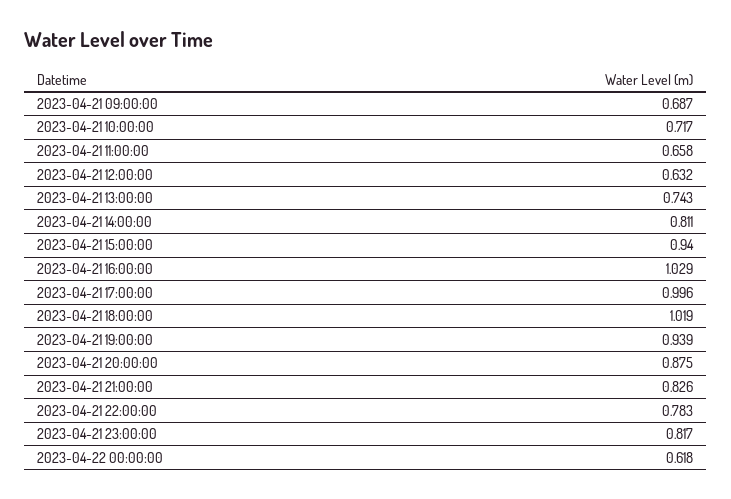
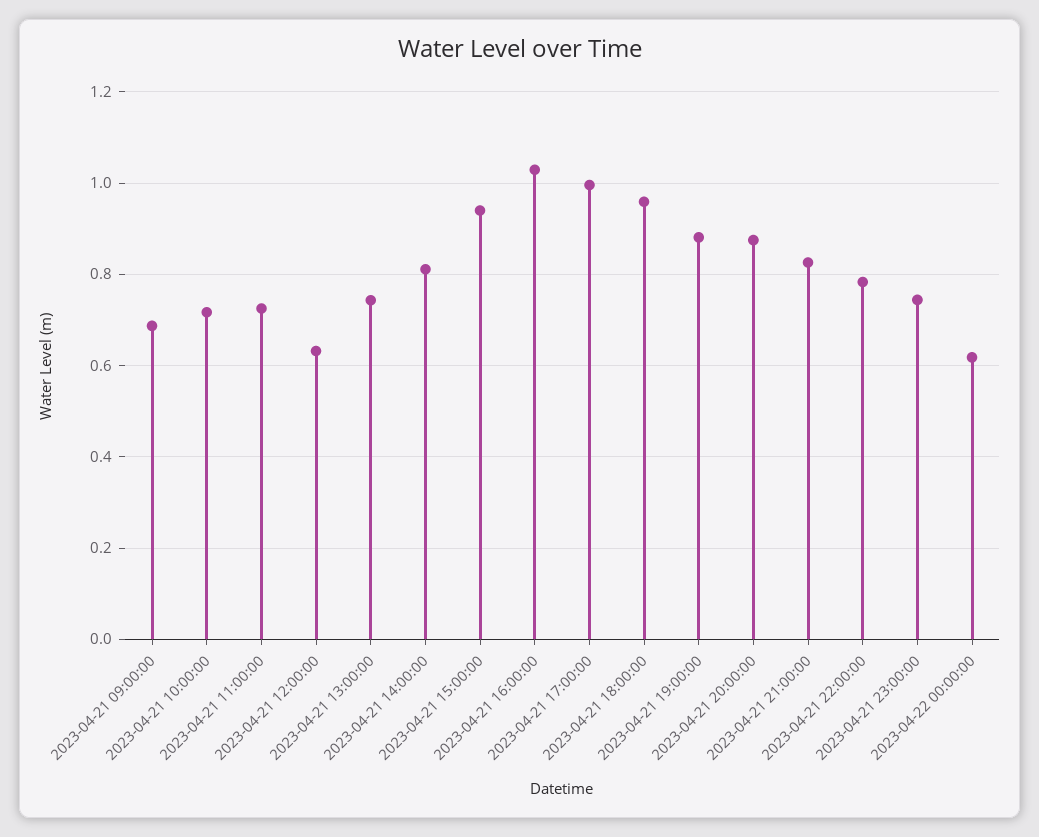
  {
    "2023-04-21 09:00:00": 0.687,
    "2023-04-21 10:00:00": 0.717,
-   "2023-04-21 11:00:00": 0.658,
+   "2023-04-21 11:00:00": 0.72,
    "2023-04-21 12:00:00": 0.632,
    "2023-04-21 13:00:00": 0.743,
    "2023-04-21 14:00:00": 0.811,
    "2023-04-21 15:00:00": 0.94,
    "2023-04-21 16:00:00": 1.029,
    "2023-04-21 17:00:00": 0.996,
-   "2023-04-21 18:00:00": 1.019,
+   "2023-04-21 18:00:00": 0.96,
-   "2023-04-21 19:00:00": 0.939,
+   "2023-04-21 19:00:00": 0.88,
    "2023-04-21 20:00:00": 0.875,
    "2023-04-21 21:00:00": 0.826,
    "2023-04-21 22:00:00": 0.783,
-   "2023-04-21 23:00:00": 0.817,
+   "2023-04-21 23:00:00": 0.74,
    "2023-04-22 00:00:00": 0.618
  }

